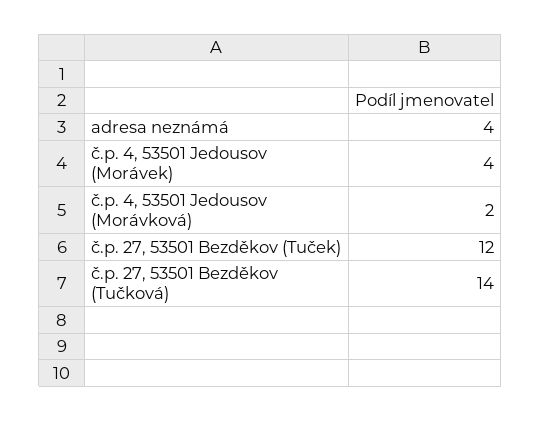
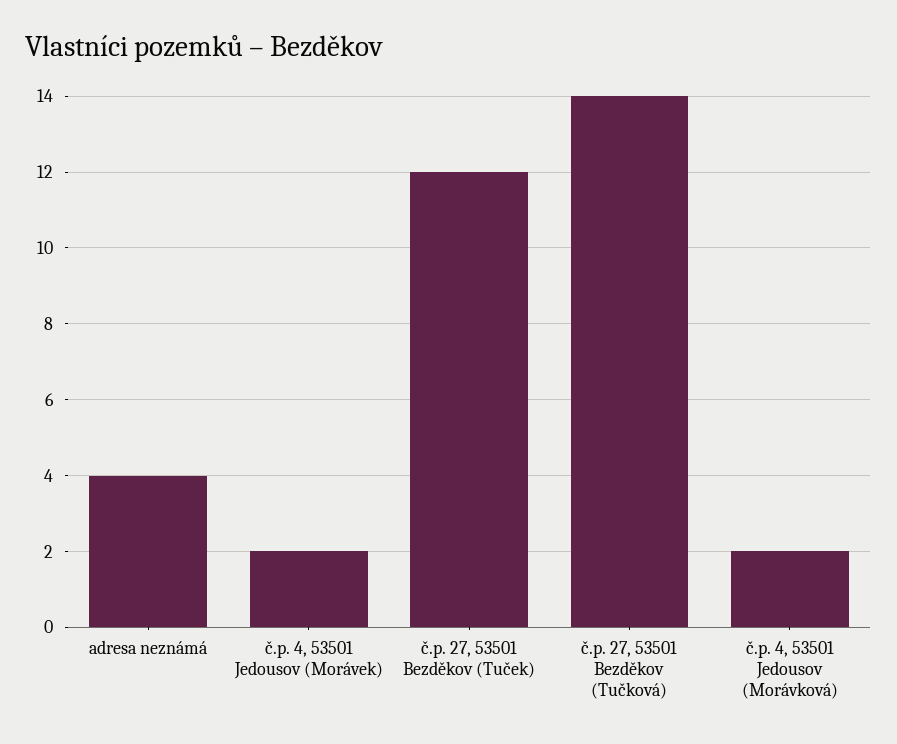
  {
    "adresa neznámá": 4,
-   "č.p. 4, 53501 Jedousov (Morávek)": 4,
+   "č.p. 4, 53501 Jedousov (Morávek)": 2,
    "č.p. 4, 53501 Jedousov (Morávková)": 2,
    "č.p. 27, 53501 Bezděkov (Tuček)": 12,
    "č.p. 27, 53501 Bezděkov (Tučková)": 14
  }

